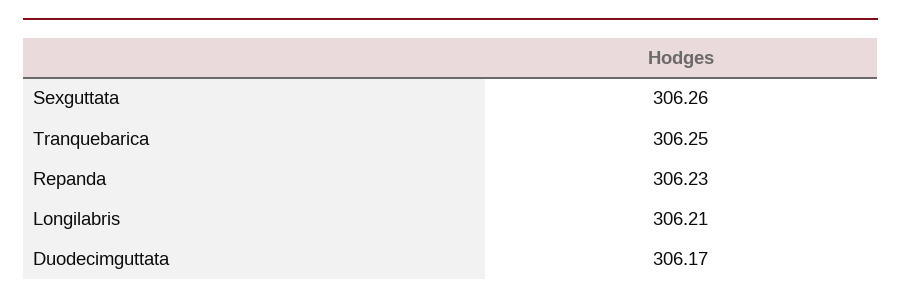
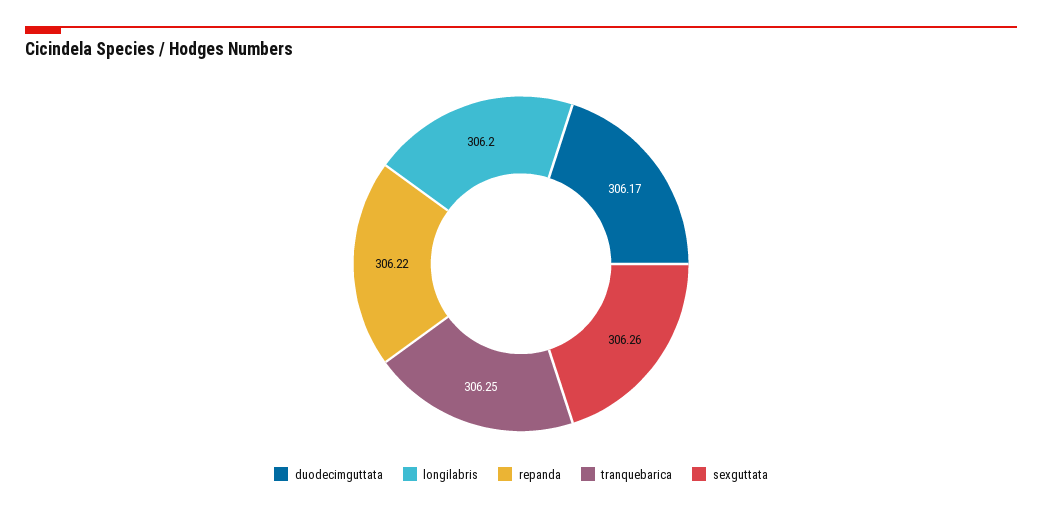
  {
    "Sexguttata": 306.26,
    "Tranquebarica": 306.25,
-   "Repanda": 306.23,
+   "Repanda": 306.22,
-   "Longilabris": 306.21,
+   "Longilabris": 306.2,
    "Duodecimguttata": 306.17
  }

